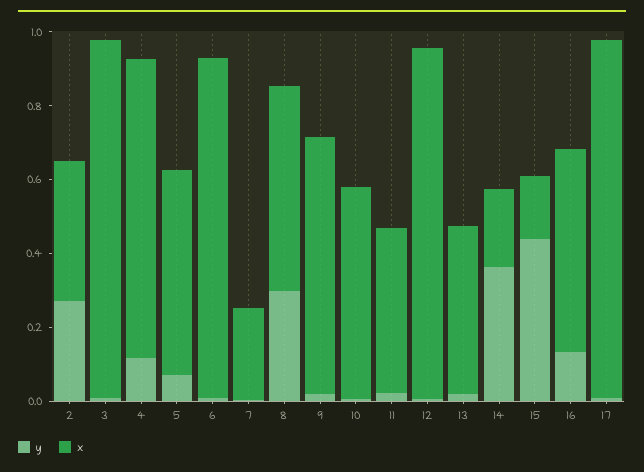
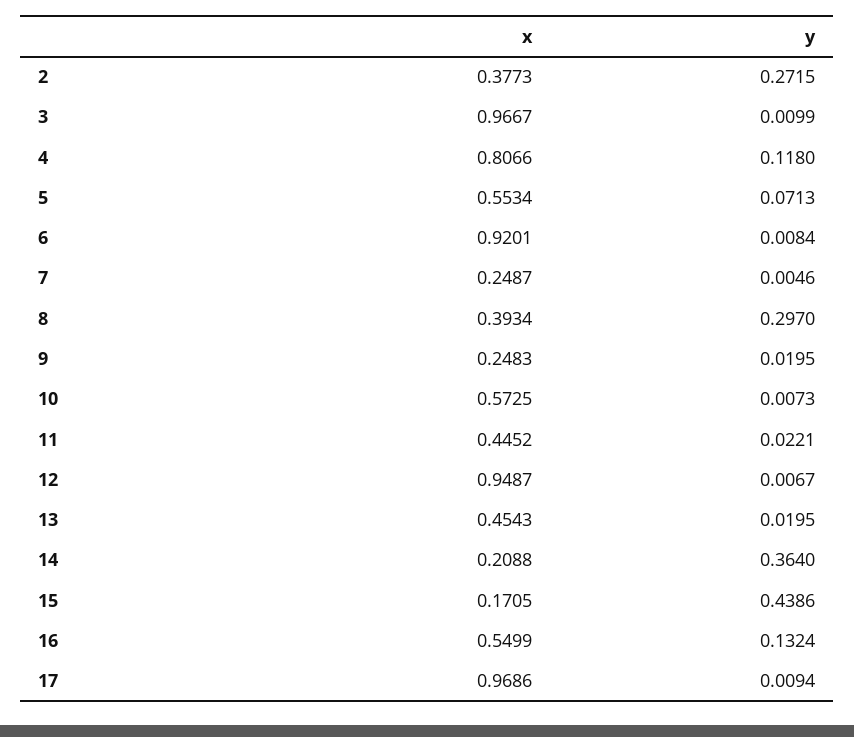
  {
    "y": {
      "2": 0.2715,
      "3": 0.0099,
      "4": 0.118,
      "5": 0.0713,
      "6": 0.0084,
      "7": 0.0046,
      "8": 0.297,
      "9": 0.0195,
      "10": 0.0073,
      "11": 0.0221,
      "12": 0.0067,
      "13": 0.0195,
      "14": 0.364,
      "15": 0.4386,
      "16": 0.1324,
      "17": 0.0094
    },
    "x": {
      "2": 0.3773,
      "3": 0.9667,
      "4": 0.8066,
      "5": 0.5534,
      "6": 0.9201,
      "7": 0.2487,
-     "8": 0.55,
+     "8": 0.3934,
-     "9": 0.7,
+     "9": 0.2483,
      "10": 0.5725,
      "11": 0.4452,
      "12": 0.9487,
      "13": 0.4543,
      "14": 0.2088,
      "15": 0.1705,
      "16": 0.5499,
      "17": 0.9686
    }
  }

